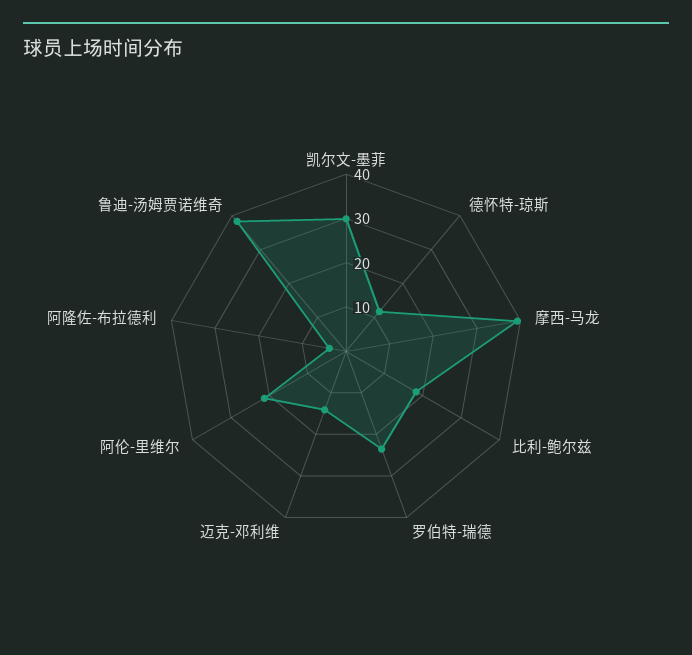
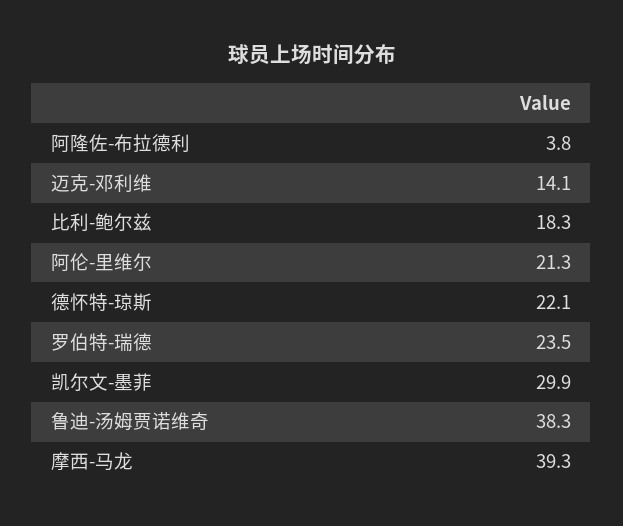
  {
    "凯尔文-墨菲": 29.9,
-   "德怀特-琼斯": 12,
+   "德怀特-琼斯": 22.1,
    "摩西-马龙": 39.3,
    "比利-鲍尔兹": 18.3,
    "罗伯特-瑞德": 23.5,
    "迈克-邓利维": 14.1,
    "阿伦-里维尔": 21.3,
    "阿隆佐-布拉德利": 3.8,
    "鲁迪-汤姆贾诺维奇": 38.3
  }

